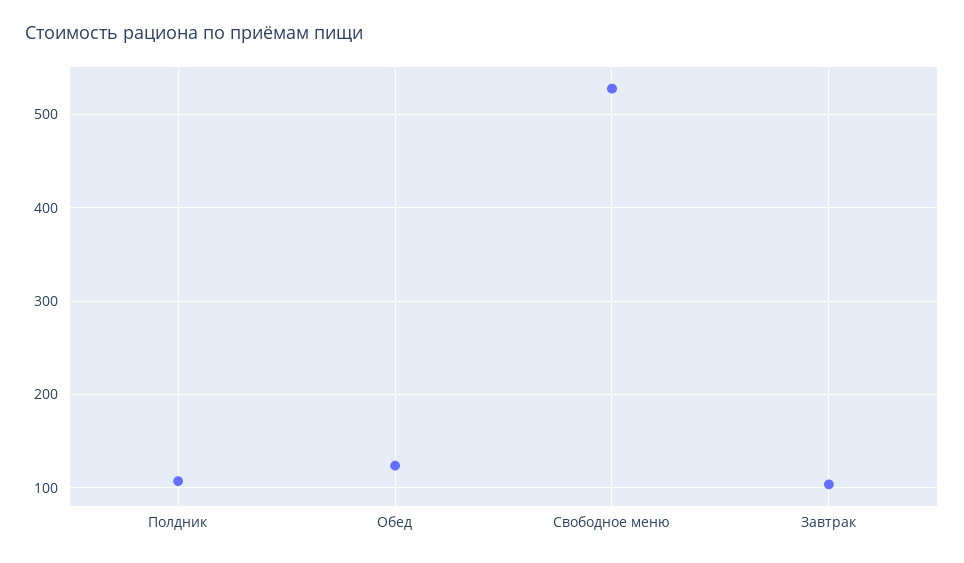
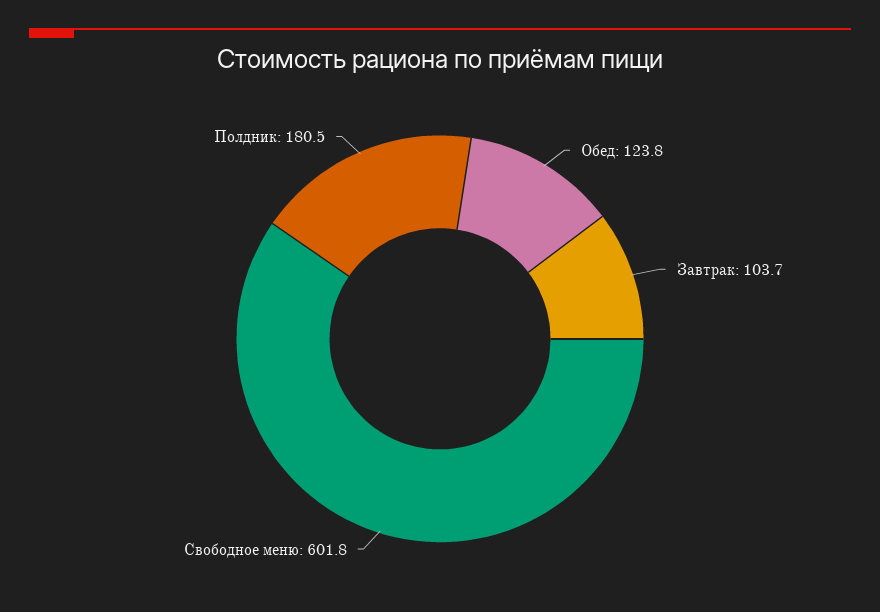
  {
-   "Полдник": 110,
+   "Полдник": 180.5,
    "Обед": 123.8,
-   "Свободное меню": 530,
+   "Свободное меню": 601.8,
    "Завтрак": 103.7
  }

